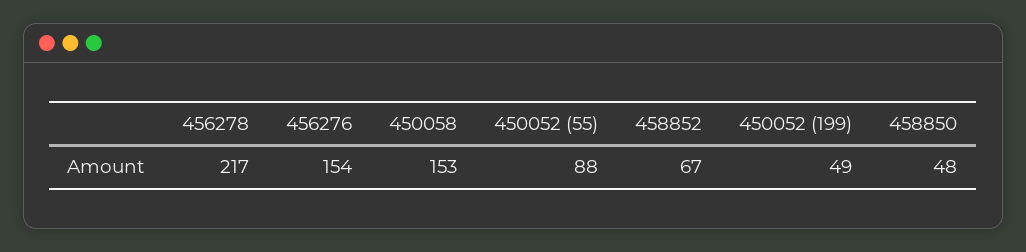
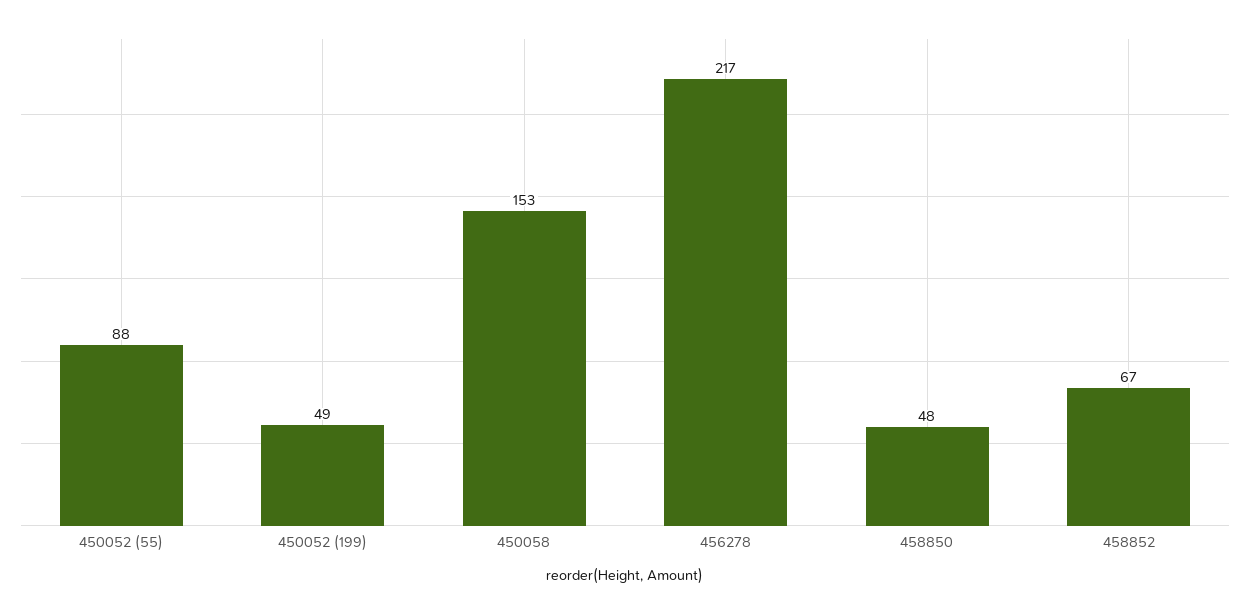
  {
    "456278": 217,
-   "456276": 154,
    "450058": 153,
    "450052 (55)": 88,
    "458852": 67,
    "450052 (199)": 49,
    "458850": 48
  }

